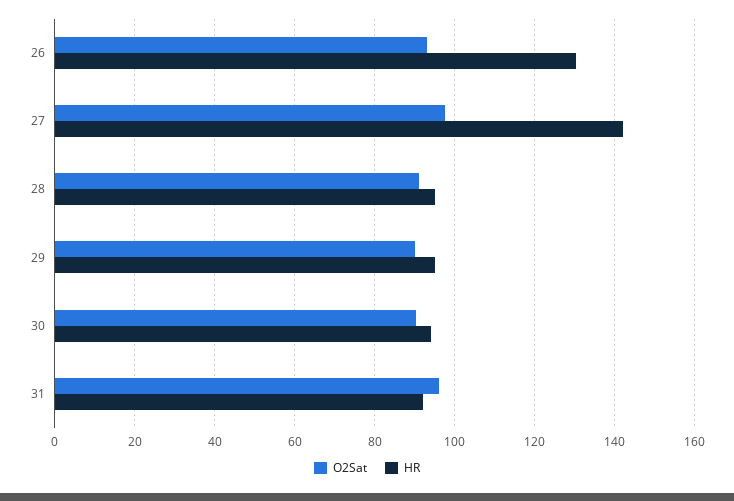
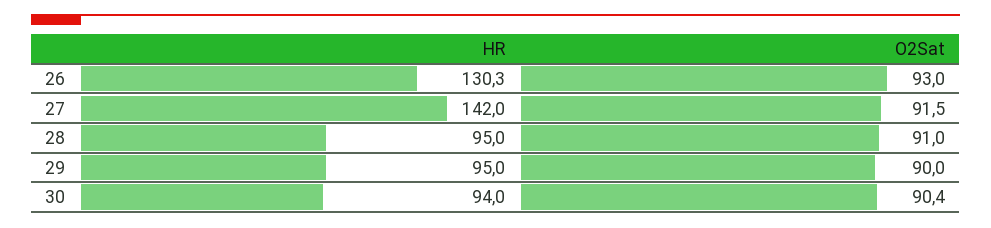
  {
    "O2Sat": {
      "26": 93,
-     "27": 98,
+     "27": 91.5,
      "28": 91,
      "29": 90,
-     "30": 90.4,
+     "30": 90.4
-     "31": 96
    },
    "HR": {
      "26": 130.3,
      "27": 142,
      "28": 95,
      "29": 95,
-     "30": 94,
+     "30": 94
-     "31": 92
    }
  }

